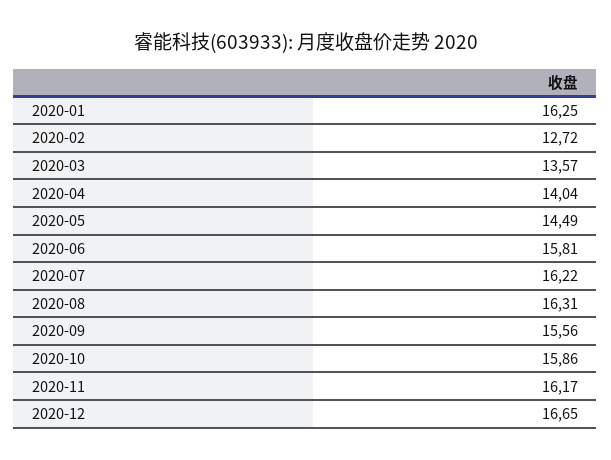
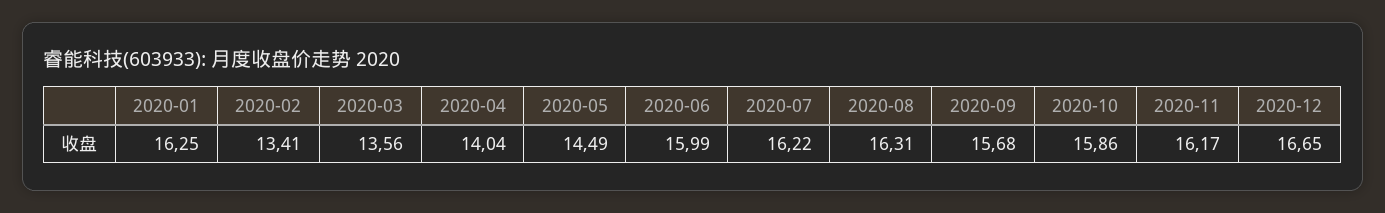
  {
    "2020-01": 16.25,
-   "2020-02": 12.72,
+   "2020-02": 13.41,
-   "2020-03": 13.57,
+   "2020-03": 13.56,
    "2020-04": 14.04,
    "2020-05": 14.49,
-   "2020-06": 15.81,
+   "2020-06": 15.99,
    "2020-07": 16.22,
    "2020-08": 16.31,
-   "2020-09": 15.56,
+   "2020-09": 15.68,
    "2020-10": 15.86,
    "2020-11": 16.17,
    "2020-12": 16.65
  }

